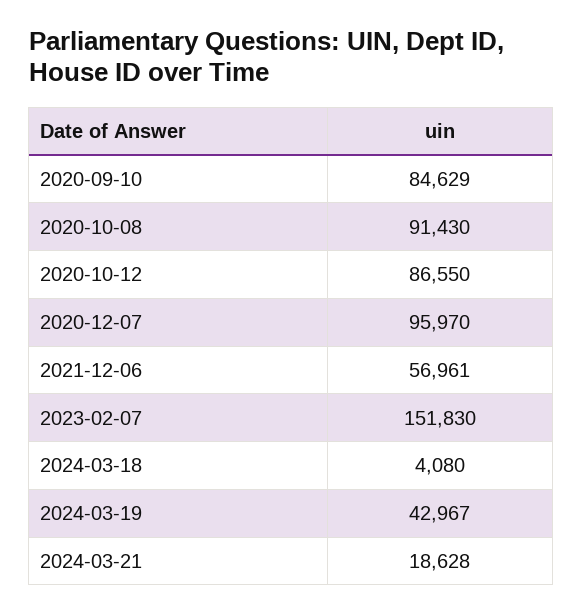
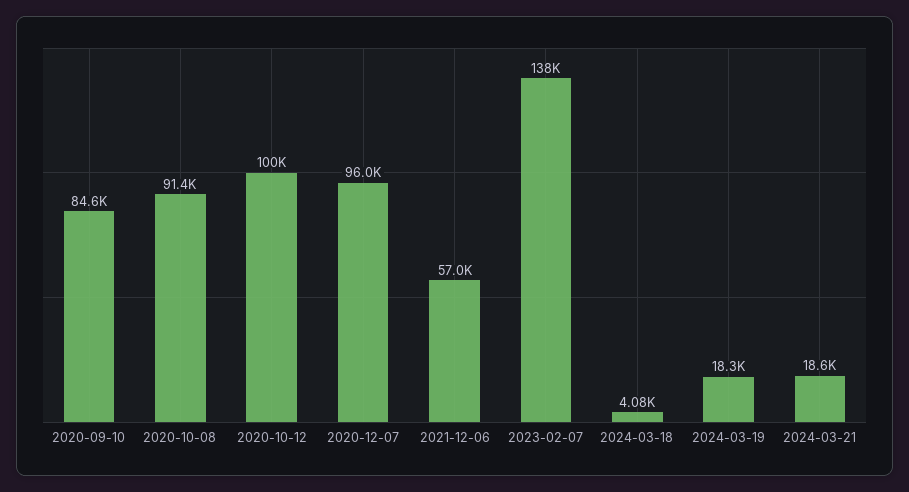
  {
    "2020-09-10": 84629,
    "2020-10-08": 91430,
-   "2020-10-12": 86550,
+   "2020-10-12": 100000,
    "2020-12-07": 95970,
    "2021-12-06": 56961,
-   "2023-02-07": 151830,
+   "2023-02-07": 138000,
    "2024-03-18": 4080,
-   "2024-03-19": 42967,
+   "2024-03-19": 18300,
    "2024-03-21": 18628
  }

